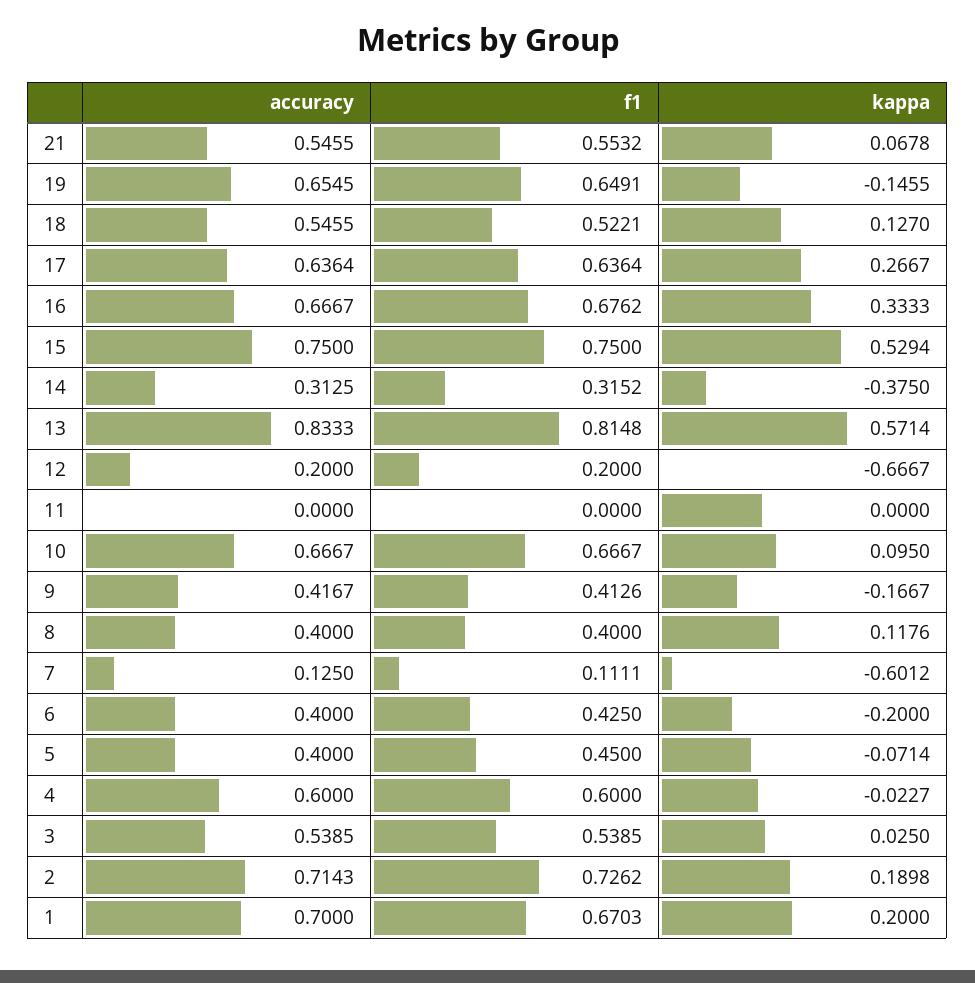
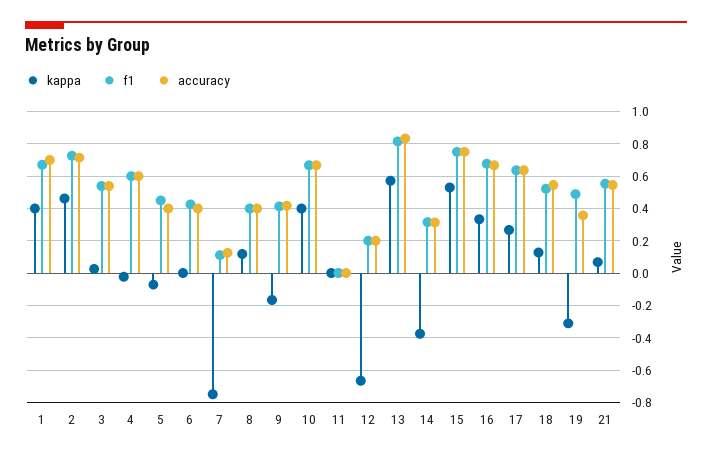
  {
    "accuracy": {
      "21": 0.5455,
-     "19": 0.6545,
+     "19": 0.35,
      "18": 0.5455,
      "17": 0.6364,
      "16": 0.6667,
      "15": 0.75,
      "14": 0.3125,
      "13": 0.8333,
      "12": 0.2,
      "11": 0,
      "10": 0.6667,
      "9": 0.4167,
      "8": 0.4,
      "7": 0.125,
      "6": 0.4,
      "5": 0.4,
      "4": 0.6,
      "3": 0.5385,
      "2": 0.7143,
      "1": 0.7
    },
    "f1": {
      "21": 0.5532,
-     "19": 0.6491,
+     "19": 0.5,
      "18": 0.5221,
      "17": 0.6364,
      "16": 0.6762,
      "15": 0.75,
      "14": 0.3152,
      "13": 0.8148,
      "12": 0.2,
      "11": 0,
      "10": 0.6667,
      "9": 0.4126,
      "8": 0.4,
      "7": 0.1111,
      "6": 0.425,
      "5": 0.45,
      "4": 0.6,
      "3": 0.5385,
      "2": 0.7262,
      "1": 0.6703
    },
    "kappa": {
      "21": 0.0678,
-     "19": -0.1455,
+     "19": -0.3,
      "18": 0.127,
      "17": 0.2667,
      "16": 0.3333,
      "15": 0.5294,
      "14": -0.375,
      "13": 0.5714,
      "12": -0.6667,
      "11": 0,
-     "10": 0.095,
+     "10": 0.4,
      "9": -0.1667,
      "8": 0.1176,
-     "7": -0.6012,
+     "7": -0.75,
-     "6": -0.2,
+     "6": 0,
      "5": -0.0714,
      "4": -0.0227,
      "3": 0.025,
-     "2": 0.1898,
+     "2": 0.45,
-     "1": 0.2
+     "1": 0.4
    }
  }

